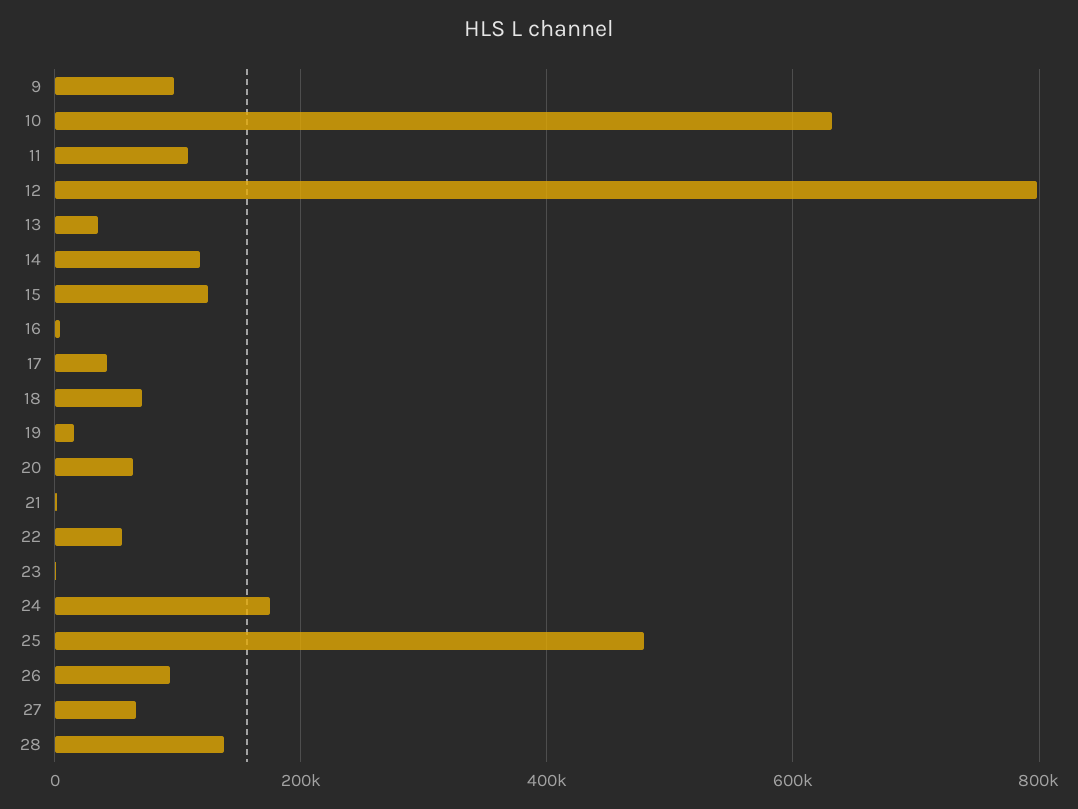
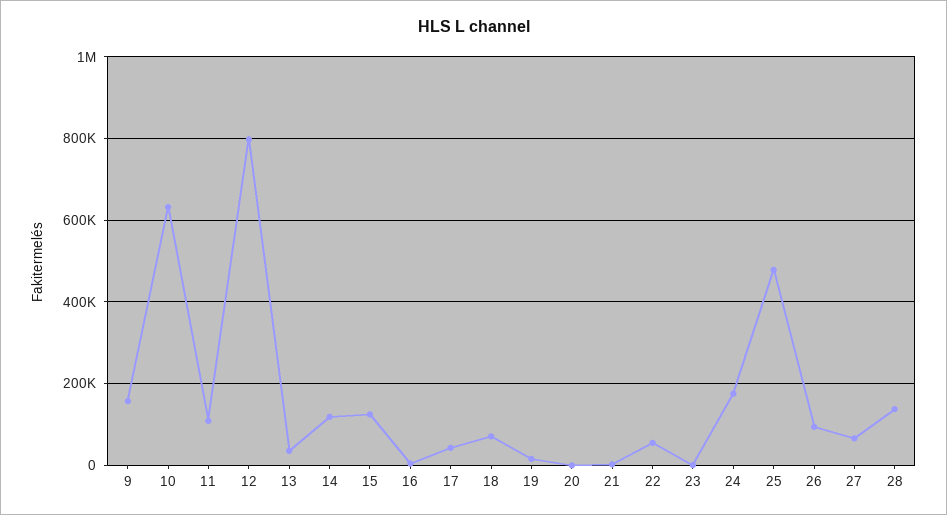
  {
-   "9": 100000,
+   "9": 160000,
    "10": 640000,
    "11": 100000,
    "12": 800000,
    "13": 40000,
    "14": 120000,
    "15": 120000,
    "16": 0,
    "17": 40000,
    "18": 80000,
    "19": 20000,
-   "20": 60000,
+   "20": 0,
    "21": 0,
    "22": 60000,
    "23": 0,
    "24": 180000,
    "25": 480000,
    "26": 100000,
    "27": 60000,
    "28": 140000
  }

